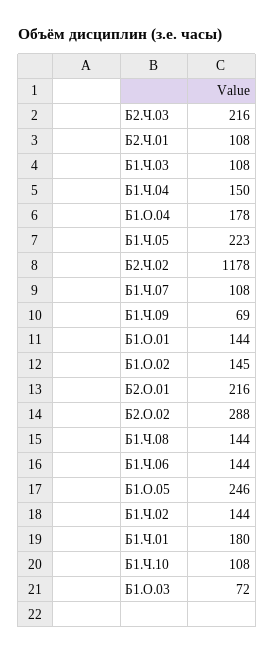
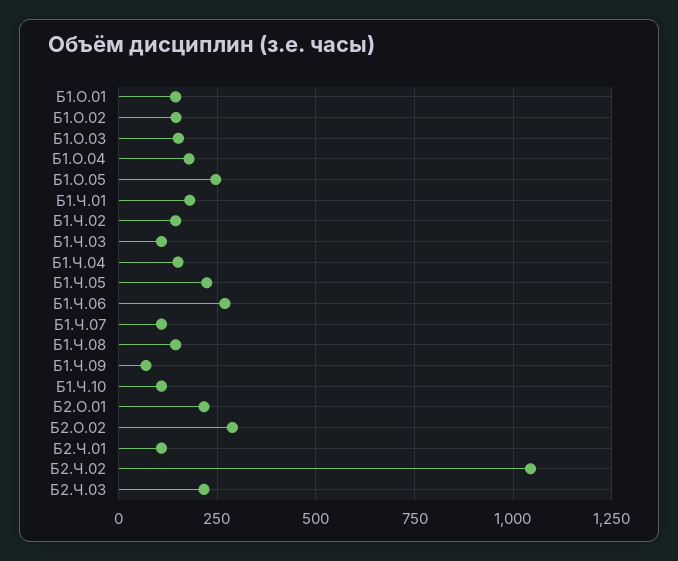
  {
    "Б2.Ч.03": 216,
    "Б2.Ч.01": 108,
    "Б1.Ч.03": 108,
    "Б1.Ч.04": 150,
    "Б1.О.04": 178,
    "Б1.Ч.05": 223,
-   "Б2.Ч.02": 1178,
+   "Б2.Ч.02": 1050,
    "Б1.Ч.07": 108,
    "Б1.Ч.09": 69,
    "Б1.О.01": 144,
    "Б1.О.02": 145,
    "Б2.О.01": 216,
    "Б2.О.02": 288,
    "Б1.Ч.08": 144,
-   "Б1.Ч.06": 144,
+   "Б1.Ч.06": 275,
    "Б1.О.05": 246,
    "Б1.Ч.02": 144,
    "Б1.Ч.01": 180,
    "Б1.Ч.10": 108,
-   "Б1.О.03": 72
+   "Б1.О.03": 150
  }

